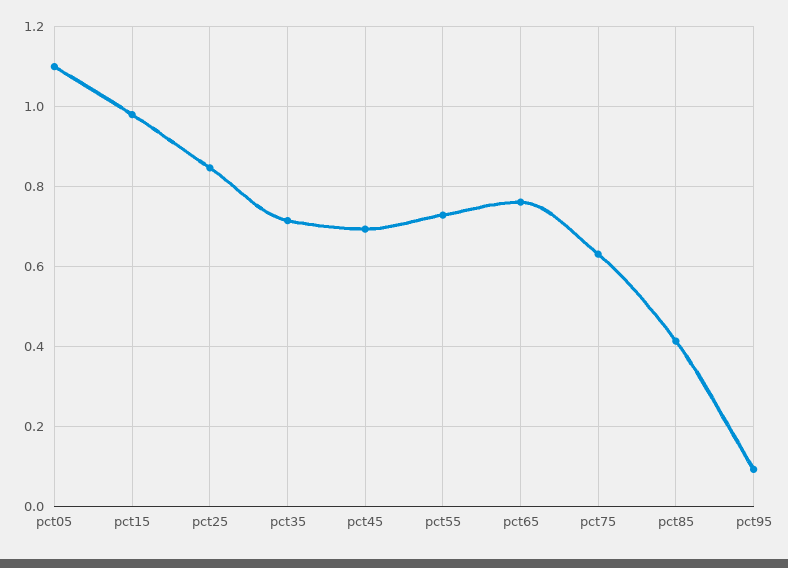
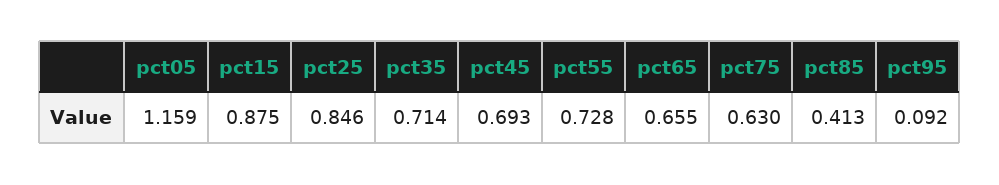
  {
-   "pct05": 1.1,
+   "pct05": 1.159,
-   "pct15": 0.98,
+   "pct15": 0.875,
    "pct25": 0.846,
    "pct35": 0.714,
    "pct45": 0.693,
    "pct55": 0.728,
-   "pct65": 0.76,
+   "pct65": 0.655,
    "pct75": 0.63,
    "pct85": 0.413,
    "pct95": 0.092
  }

